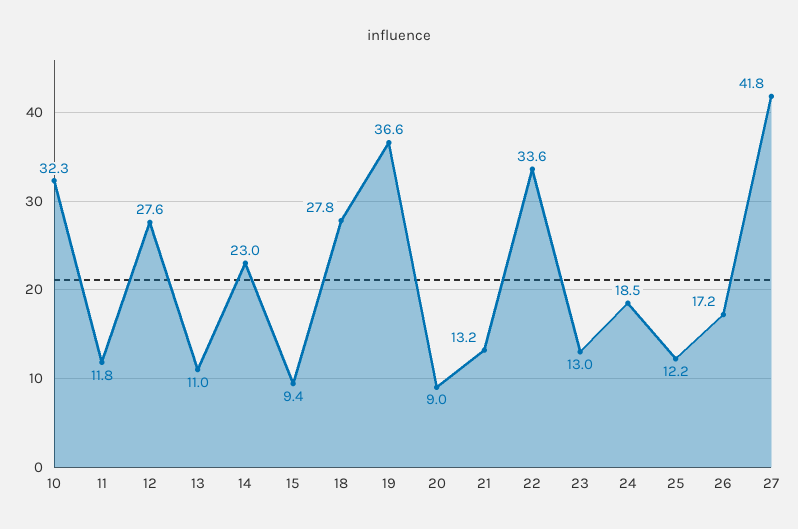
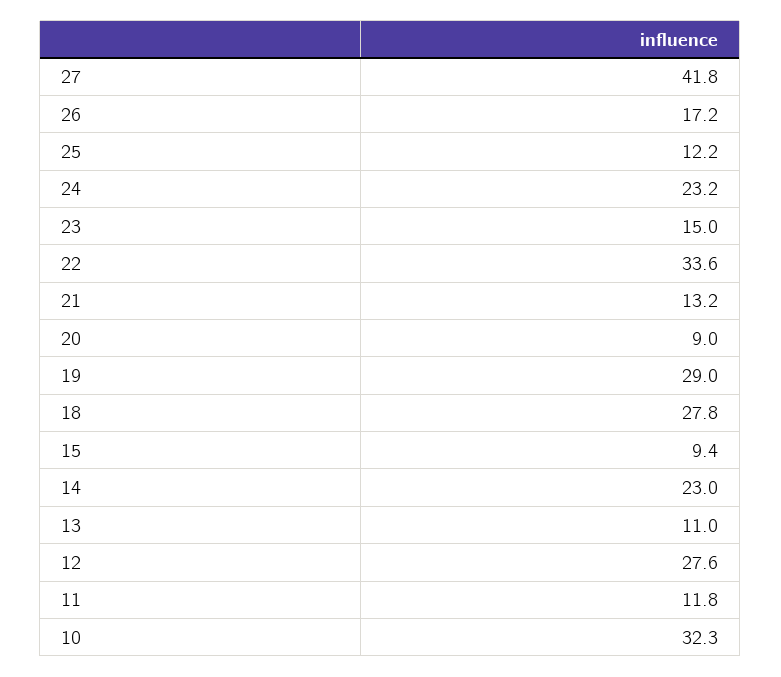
  {
    "10": 32.3,
    "11": 11.8,
    "12": 27.6,
    "13": 11,
    "14": 23,
    "15": 9.4,
    "18": 27.8,
-   "19": 36.6,
+   "19": 29,
    "20": 9,
    "21": 13.2,
    "22": 33.6,
-   "23": 13,
+   "23": 15,
-   "24": 18.5,
+   "24": 23.2,
    "25": 12.2,
    "26": 17.2,
    "27": 41.8
  }

